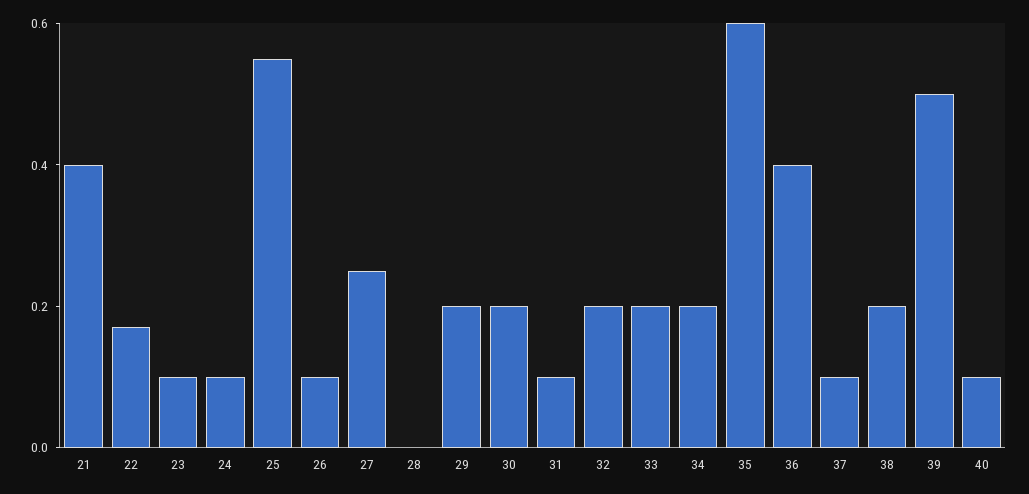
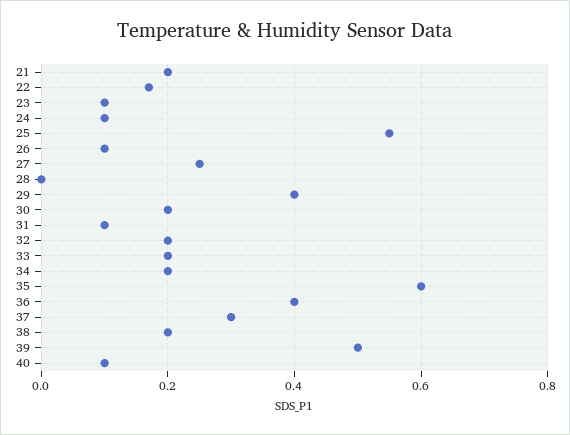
  {
-   "21": 0.4,
+   "21": 0.2,
    "22": 0.15,
    "23": 0.1,
    "24": 0.1,
    "25": 0.55,
    "26": 0.1,
    "27": 0.25,
    "28": 0,
-   "29": 0.2,
+   "29": 0.4,
    "30": 0.2,
    "31": 0.1,
    "32": 0.2,
    "33": 0.2,
    "34": 0.2,
    "35": 0.6,
    "36": 0.4,
-   "37": 0.1,
+   "37": 0.3,
    "38": 0.2,
    "39": 0.5,
    "40": 0.1
  }

